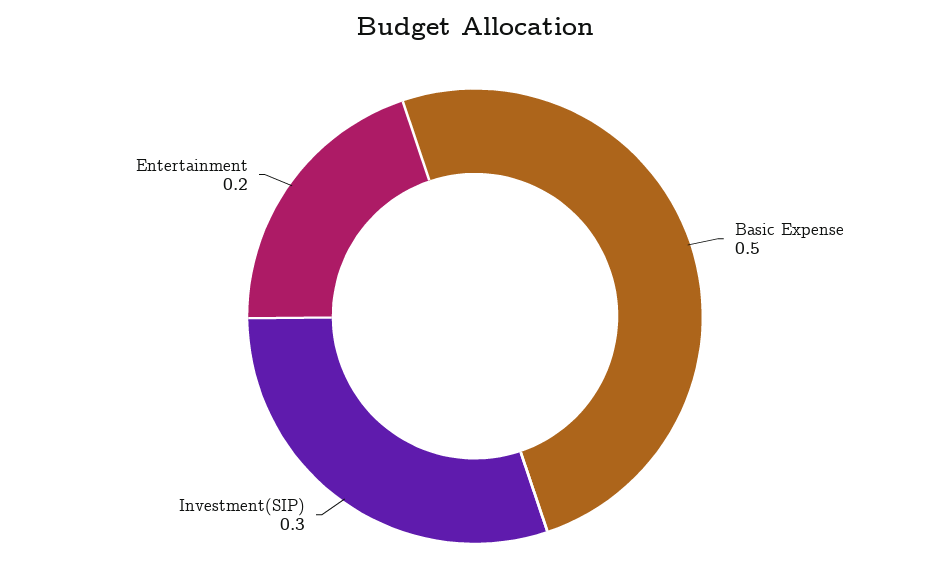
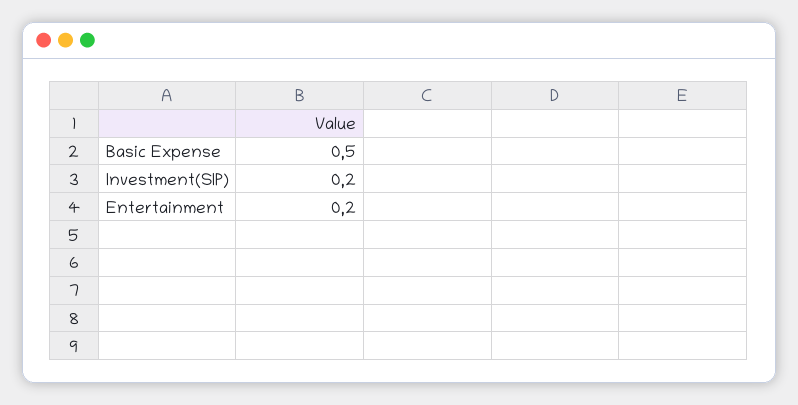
  {
    "Basic Expense": 0.5,
-   "Investment(SIP)": 0.3,
+   "Investment(SIP)": 0.2,
    "Entertainment": 0.2
  }

